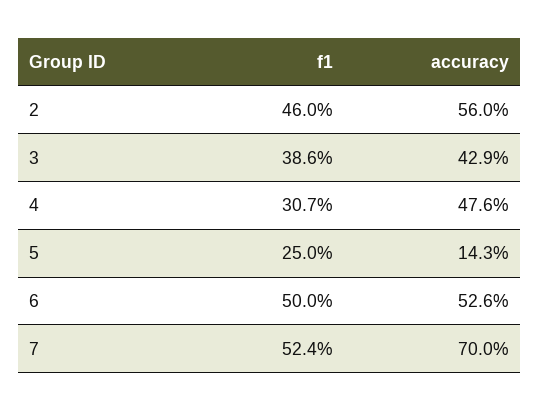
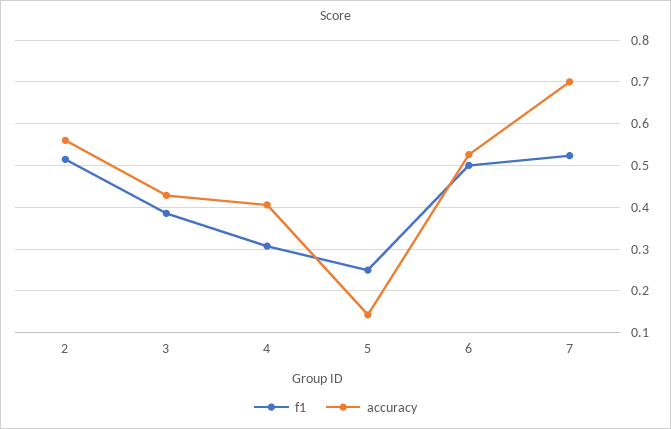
  {
    "f1": {
-     "2": 0.46,
+     "2": 0.52,
      "3": 0.386,
      "4": 0.307,
      "5": 0.25,
      "6": 0.5,
      "7": 0.524
    },
    "accuracy": {
      "2": 0.56,
      "3": 0.429,
-     "4": 0.476,
+     "4": 0.4,
      "5": 0.143,
      "6": 0.526,
      "7": 0.7
    }
  }

